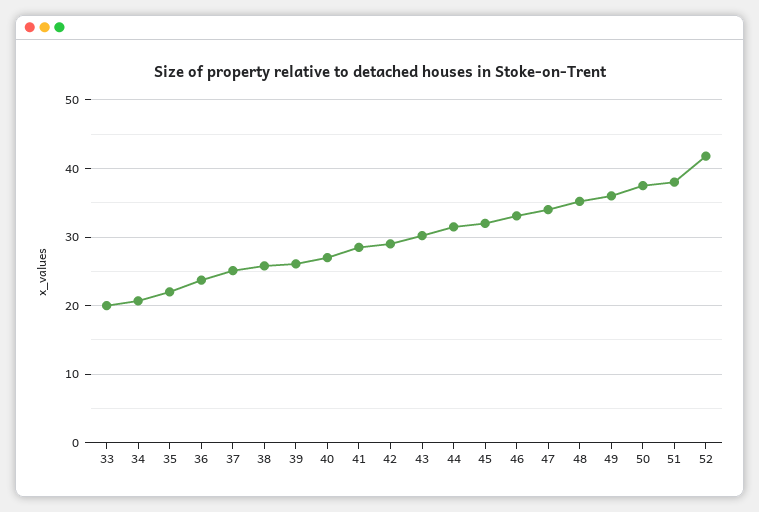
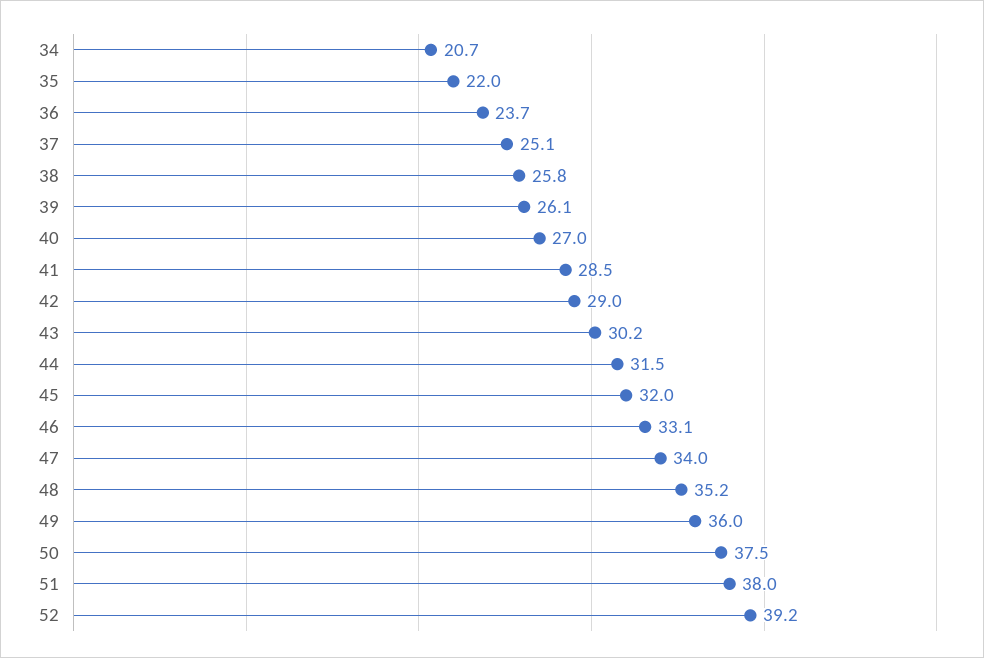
  {
-   "33": 20,
    "34": 20.7,
    "35": 22,
    "36": 23.7,
    "37": 25.1,
    "38": 25.8,
    "39": 26.1,
    "40": 27,
    "41": 28.5,
    "42": 29,
    "43": 30.2,
    "44": 31.5,
    "45": 32,
    "46": 33.1,
    "47": 34,
    "48": 35.2,
    "49": 36,
    "50": 37.5,
    "51": 38,
-   "52": 42
+   "52": 39.2
  }

